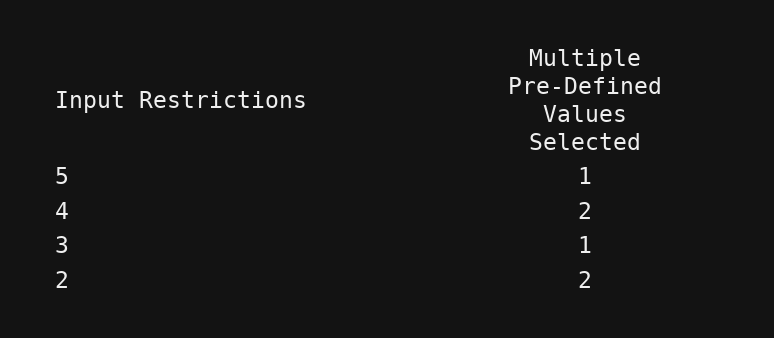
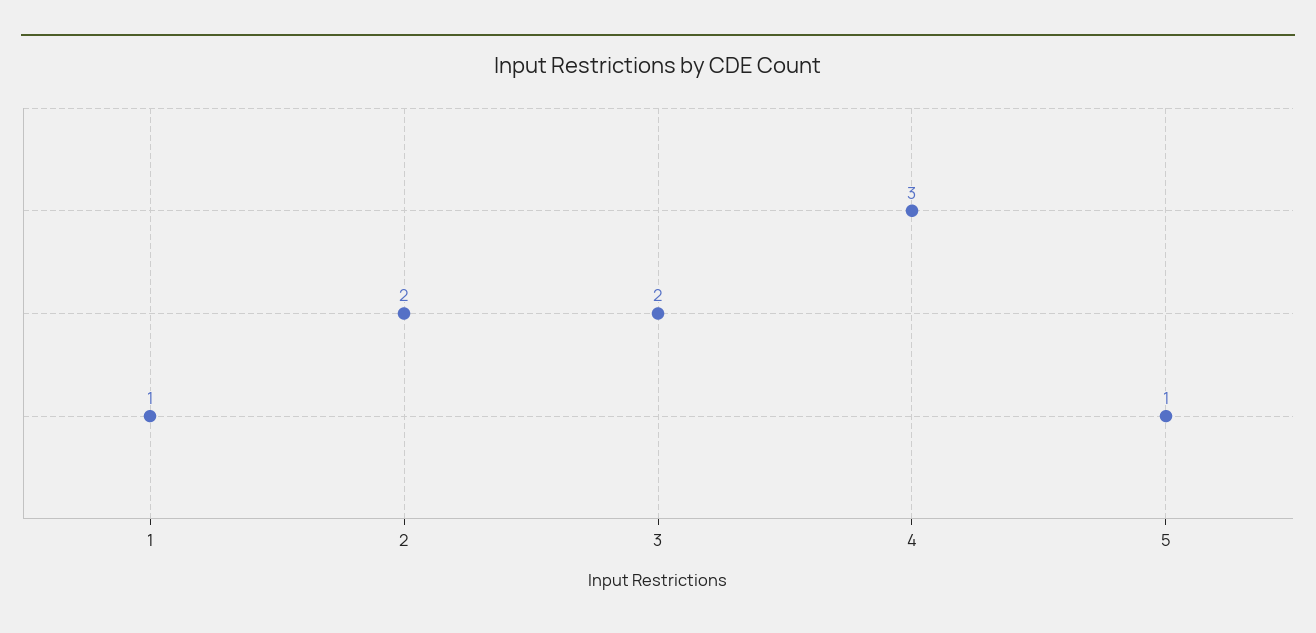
  {
    "5": 1,
-   "4": 2,
+   "4": 3,
-   "3": 1,
+   "3": 2,
-   "2": 2
+   "2": 2,
+   "1": 1
  }

